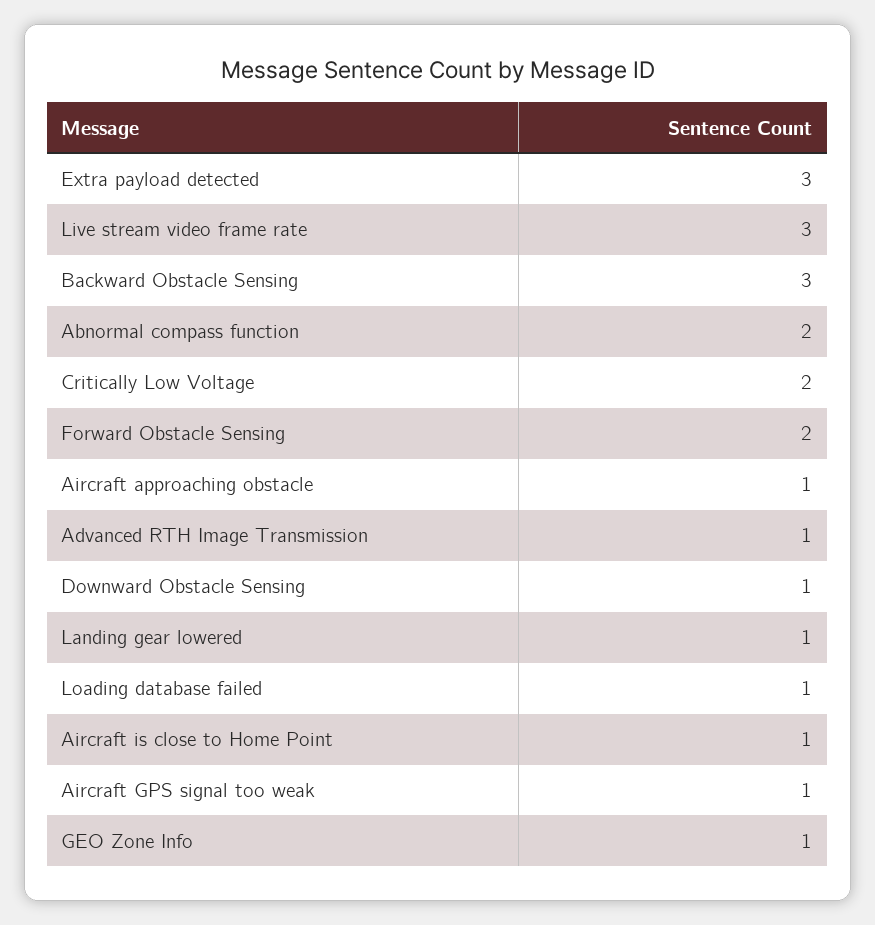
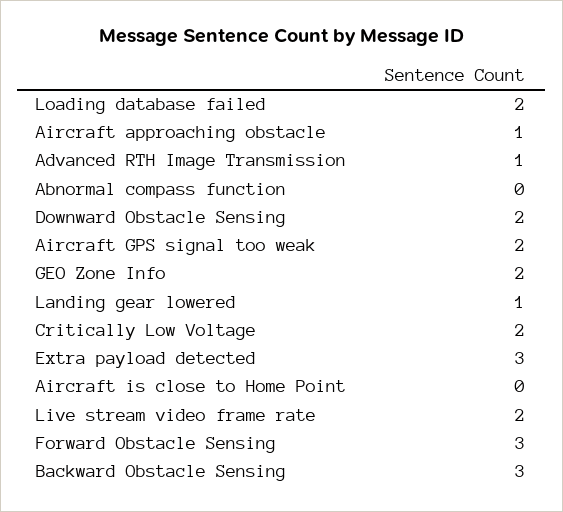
  {
    "Extra payload detected": 3,
-   "Live stream video frame rate": 3,
+   "Live stream video frame rate": 2,
    "Backward Obstacle Sensing": 3,
-   "Abnormal compass function": 2,
+   "Abnormal compass function": 0,
    "Critically Low Voltage": 2,
-   "Forward Obstacle Sensing": 2,
+   "Forward Obstacle Sensing": 3,
    "Aircraft approaching obstacle": 1,
    "Advanced RTH Image Transmission": 1,
-   "Downward Obstacle Sensing": 1,
+   "Downward Obstacle Sensing": 2,
    "Landing gear lowered": 1,
-   "Loading database failed": 1,
+   "Loading database failed": 2,
-   "Aircraft is close to Home Point": 1,
+   "Aircraft is close to Home Point": 0,
-   "Aircraft GPS signal too weak": 1,
+   "Aircraft GPS signal too weak": 2,
-   "GEO Zone Info": 1
+   "GEO Zone Info": 2
  }

